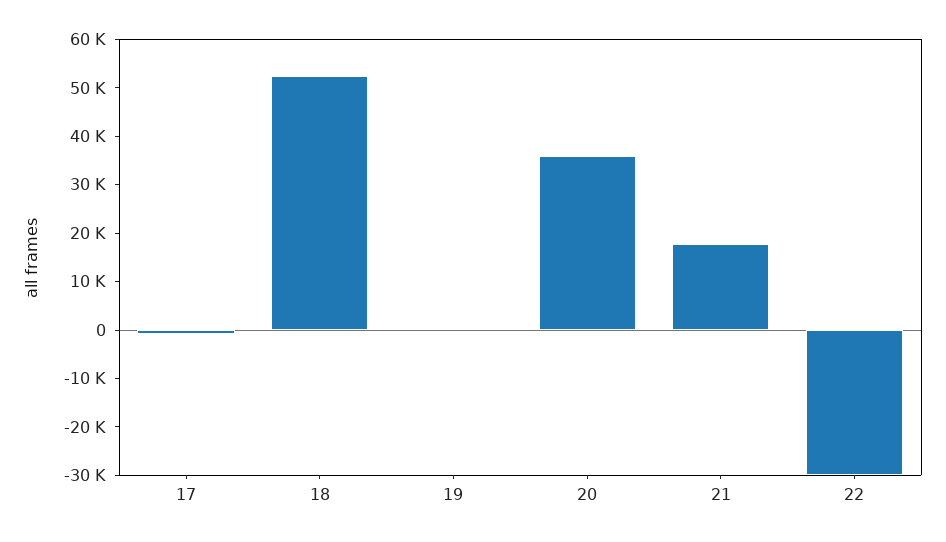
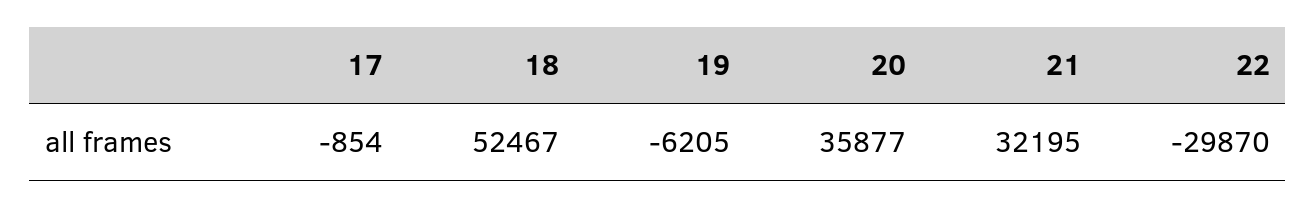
  {
    "17": -854,
    "18": 52467,
-   "19": 0,
+   "19": -6205,
    "20": 35877,
-   "21": 18000,
+   "21": 32195,
    "22": -29870
  }

